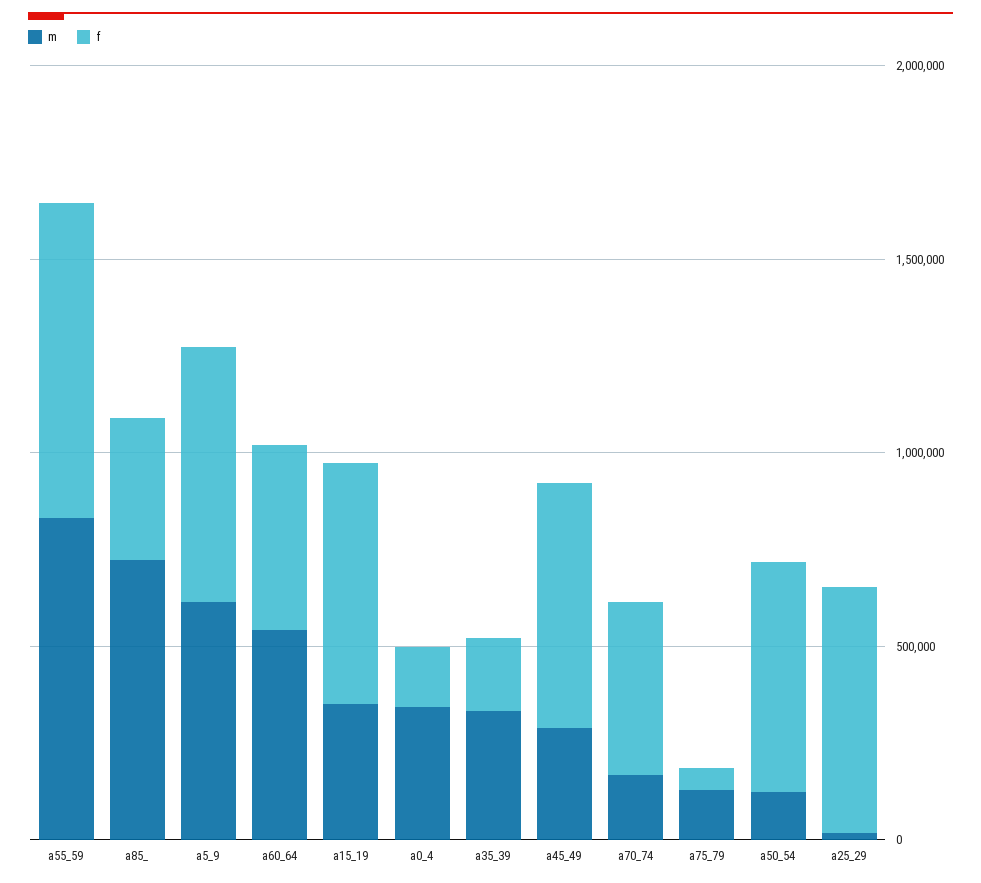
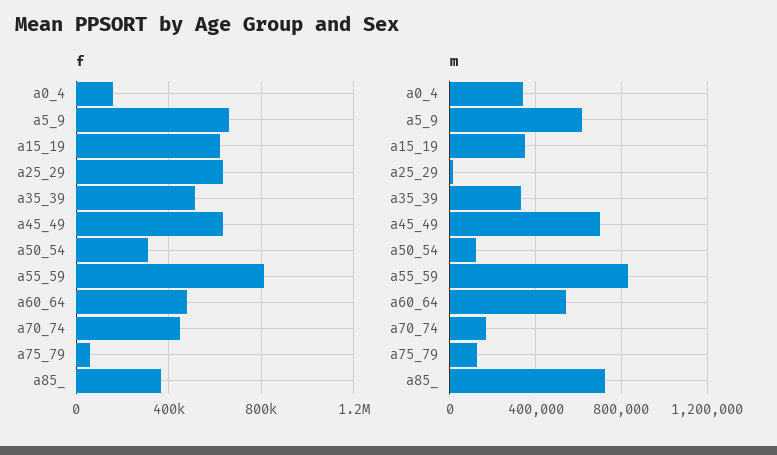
  {
    "m": {
      "a55_59": 850000,
      "a85_": 700000,
      "a5_9": 600000,
      "a60_64": 550000,
      "a15_19": 350000,
      "a0_4": 350000,
      "a35_39": 350000,
-     "a45_49": 300000,
+     "a45_49": 700000,
      "a70_74": 150000,
      "a75_79": 150000,
      "a50_54": 100000,
      "a25_29": 0
    },
    "f": {
      "a55_59": 800000,
      "a85_": 350000,
      "a5_9": 650000,
      "a60_64": 500000,
      "a15_19": 600000,
      "a0_4": 150000,
-     "a35_39": 200000,
+     "a35_39": 500000,
      "a45_49": 650000,
      "a70_74": 450000,
      "a75_79": 50000,
-     "a50_54": 600000,
+     "a50_54": 300000,
      "a25_29": 650000
    }
  }

